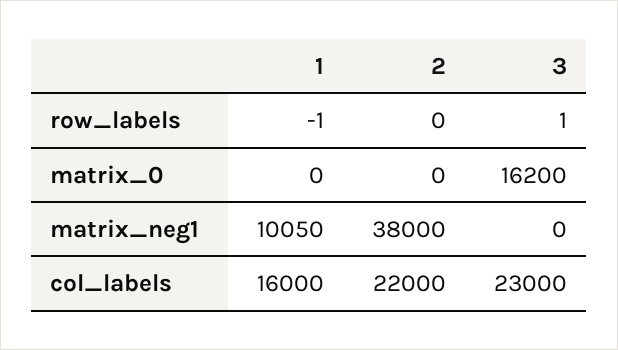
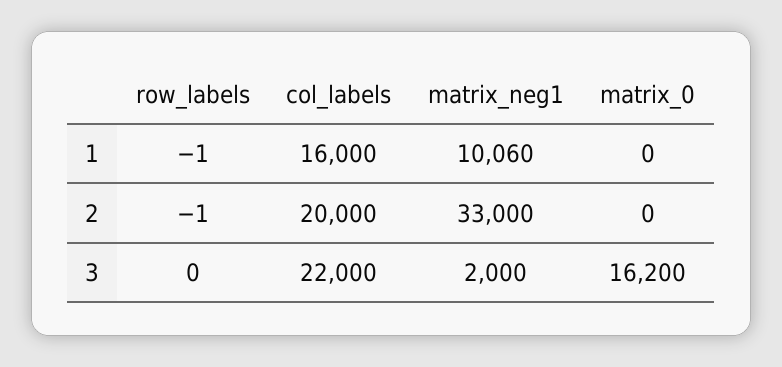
  {
    "1": {
      "row_labels": -1,
      "matrix_0": 0,
-     "matrix_neg1": 10050,
+     "matrix_neg1": 10060,
      "col_labels": 16000
    },
    "2": {
-     "row_labels": 0,
+     "row_labels": -1,
      "matrix_0": 0,
-     "matrix_neg1": 38000,
+     "matrix_neg1": 33000,
-     "col_labels": 22000
+     "col_labels": 20000
    },
    "3": {
-     "row_labels": 1,
+     "row_labels": 0,
      "matrix_0": 16200,
-     "matrix_neg1": 0,
+     "matrix_neg1": 2000,
-     "col_labels": 23000
+     "col_labels": 22000
    }
  }

